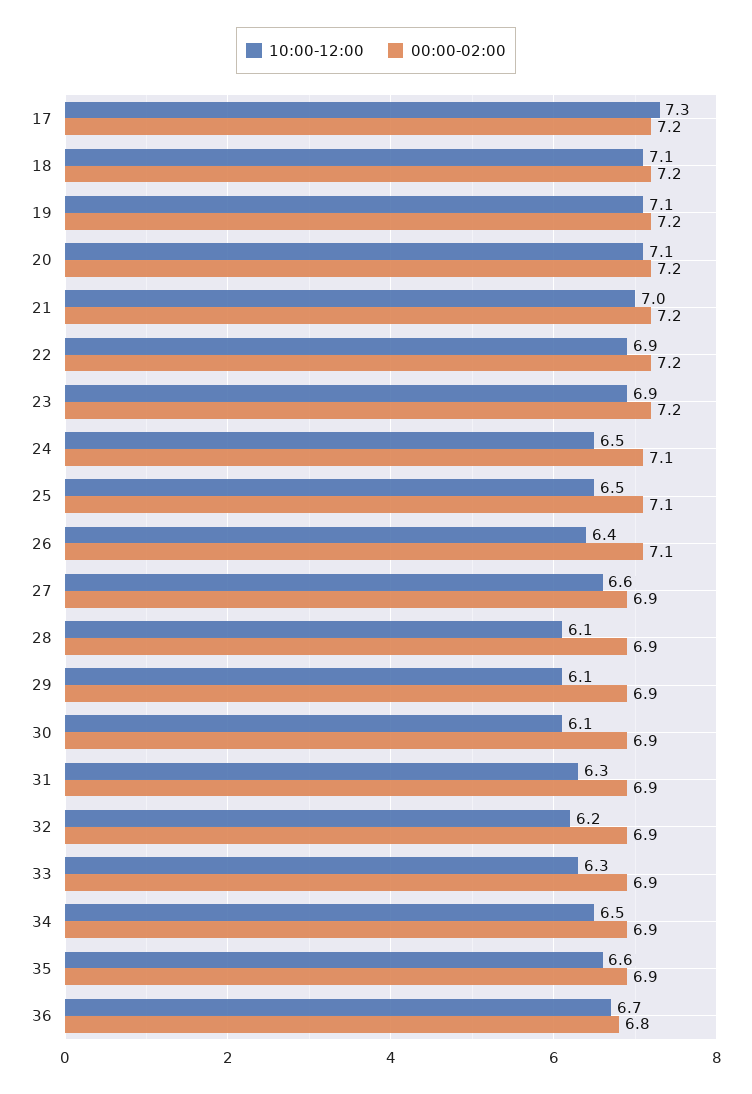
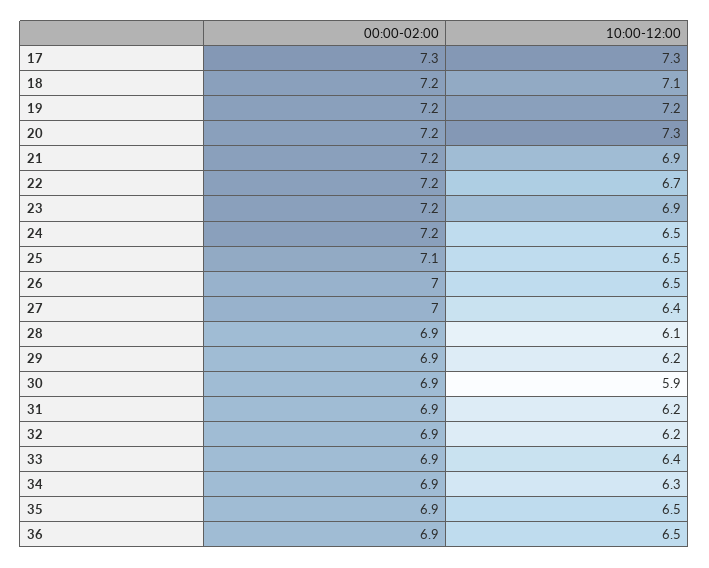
  {
    "10:00-12:00": {
      "17": 7.3,
      "18": 7.1,
-     "19": 7.1,
+     "19": 7.2,
-     "20": 7.1,
+     "20": 7.3,
-     "21": 7,
+     "21": 6.9,
-     "22": 6.9,
+     "22": 6.7,
      "23": 6.9,
      "24": 6.5,
      "25": 6.5,
-     "26": 6.4,
+     "26": 6.5,
-     "27": 6.6,
+     "27": 6.4,
      "28": 6.1,
-     "29": 6.1,
+     "29": 6.2,
-     "30": 6.1,
+     "30": 5.9,
-     "31": 6.3,
+     "31": 6.2,
      "32": 6.2,
-     "33": 6.3,
+     "33": 6.4,
-     "34": 6.5,
+     "34": 6.3,
-     "35": 6.6,
+     "35": 6.5,
-     "36": 6.7
+     "36": 6.5
    },
    "00:00-02:00": {
-     "17": 7.2,
+     "17": 7.3,
      "18": 7.2,
      "19": 7.2,
      "20": 7.2,
      "21": 7.2,
      "22": 7.2,
      "23": 7.2,
-     "24": 7.1,
+     "24": 7.2,
      "25": 7.1,
-     "26": 7.1,
+     "26": 7,
-     "27": 6.9,
+     "27": 7,
      "28": 6.9,
      "29": 6.9,
      "30": 6.9,
      "31": 6.9,
      "32": 6.9,
      "33": 6.9,
      "34": 6.9,
      "35": 6.9,
-     "36": 6.8
+     "36": 6.9
    }
  }

